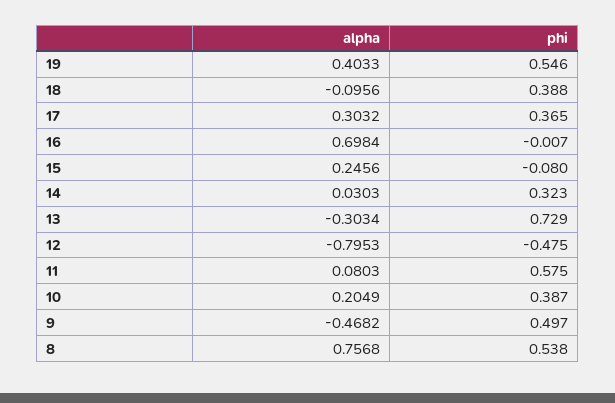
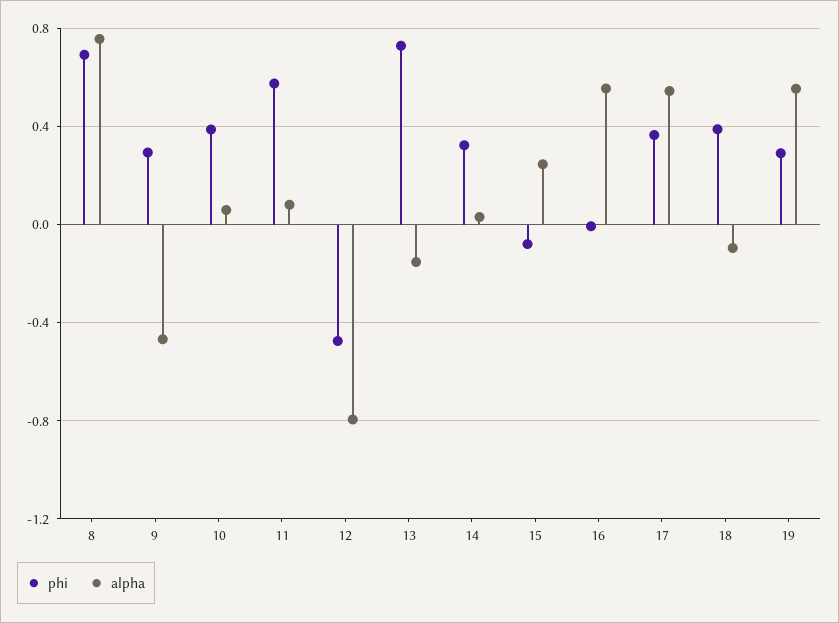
  {
    "alpha": {
-     "19": 0.4033,
+     "19": 0.55,
      "18": -0.0956,
-     "17": 0.3032,
+     "17": 0.55,
-     "16": 0.6984,
+     "16": 0.55,
      "15": 0.2456,
      "14": 0.0303,
-     "13": -0.3034,
+     "13": -0.15,
      "12": -0.7953,
      "11": 0.0803,
-     "10": 0.2049,
+     "10": 0.05,
      "9": -0.4682,
      "8": 0.7568
    },
    "phi": {
-     "19": 0.546,
+     "19": 0.3,
      "18": 0.388,
      "17": 0.365,
      "16": -0.007,
      "15": -0.08,
      "14": 0.323,
      "13": 0.729,
      "12": -0.475,
      "11": 0.575,
      "10": 0.387,
-     "9": 0.497,
+     "9": 0.3,
-     "8": 0.538
+     "8": 0.7
    }
  }

